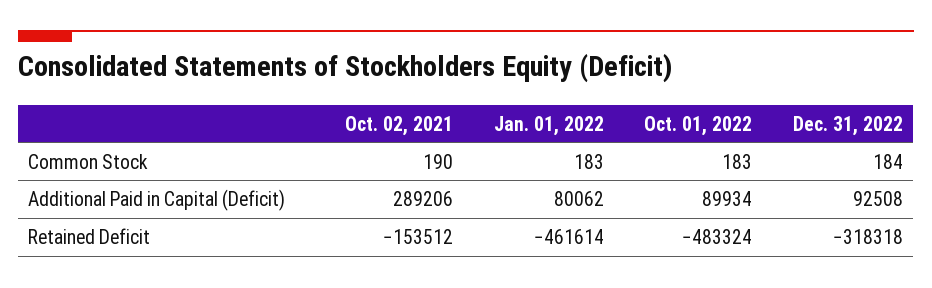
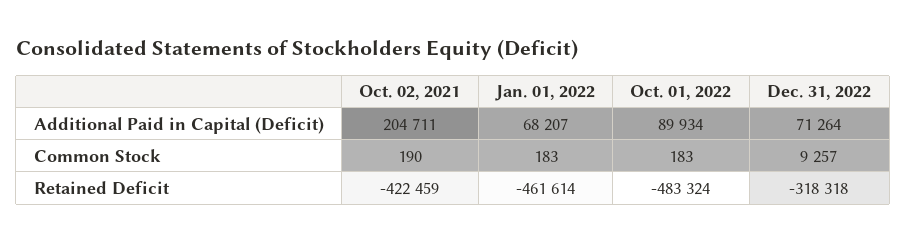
  {
    "Oct. 02, 2021": {
      "Common Stock": 190,
-     "Additional Paid in Capital (Deficit)": 289206,
+     "Additional Paid in Capital (Deficit)": 204711,
-     "Retained Deficit": -153512
+     "Retained Deficit": -422459
    },
    "Jan. 01, 2022": {
      "Common Stock": 183,
-     "Additional Paid in Capital (Deficit)": 80062,
+     "Additional Paid in Capital (Deficit)": 68207,
      "Retained Deficit": -461614
    },
    "Oct. 01, 2022": {
      "Common Stock": 183,
      "Additional Paid in Capital (Deficit)": 89934,
      "Retained Deficit": -483324
    },
    "Dec. 31, 2022": {
-     "Common Stock": 184,
+     "Common Stock": 9257,
-     "Additional Paid in Capital (Deficit)": 92508,
+     "Additional Paid in Capital (Deficit)": 71264,
      "Retained Deficit": -318318
    }
  }

